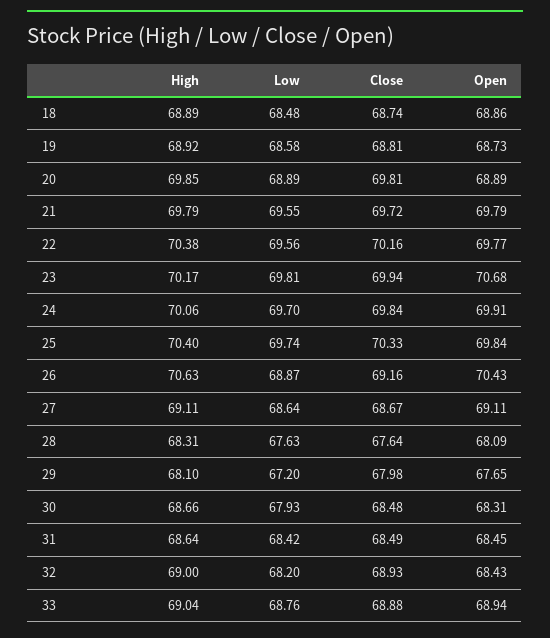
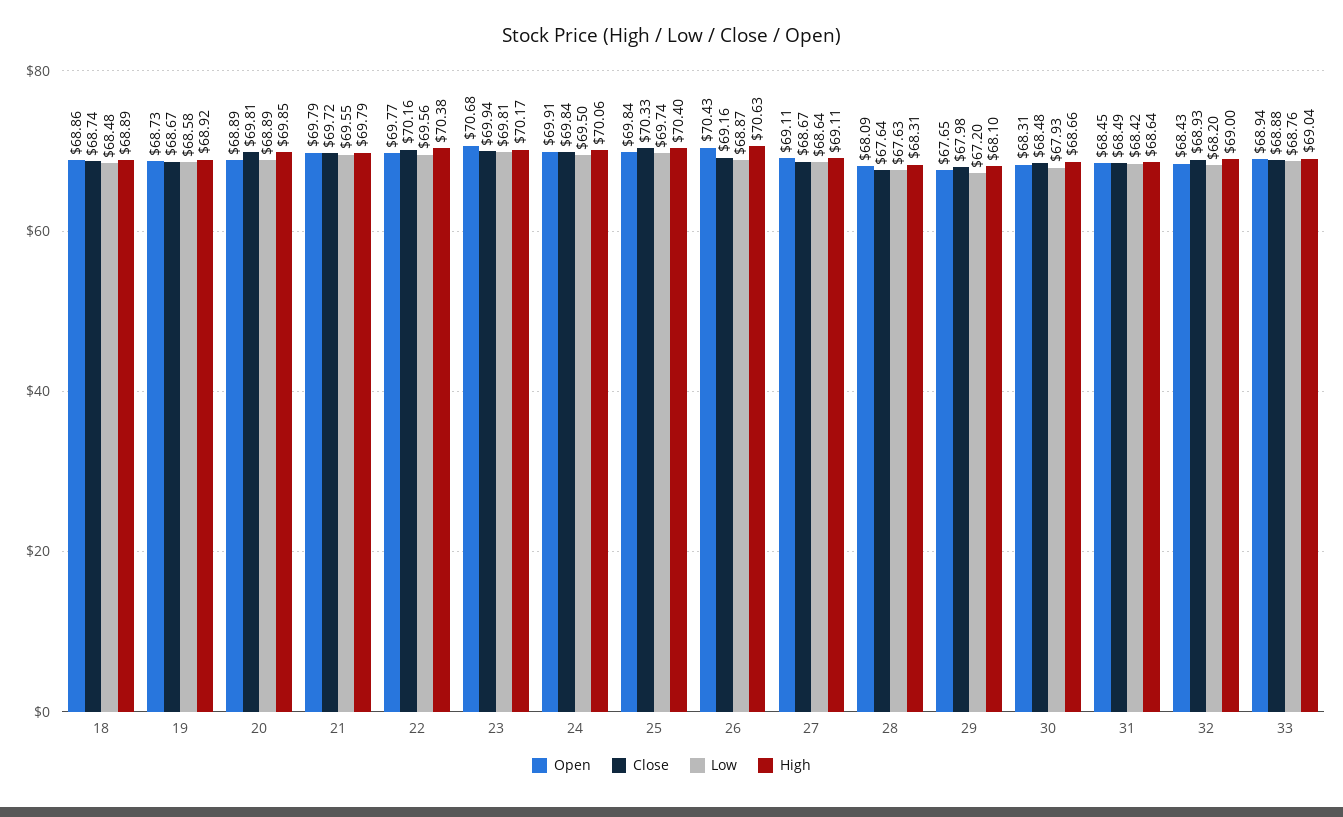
  {
    "High": {
      "18": 68.89,
      "19": 68.92,
      "20": 69.85,
      "21": 69.79,
      "22": 70.38,
      "23": 70.17,
      "24": 70.06,
      "25": 70.4,
      "26": 70.63,
      "27": 69.11,
      "28": 68.31,
      "29": 68.1,
      "30": 68.66,
      "31": 68.64,
      "32": 69,
      "33": 69.04
    },
    "Low": {
      "18": 68.48,
      "19": 68.58,
      "20": 68.89,
      "21": 69.55,
      "22": 69.56,
      "23": 69.81,
-     "24": 69.7,
+     "24": 69.5,
      "25": 69.74,
      "26": 68.87,
      "27": 68.64,
      "28": 67.63,
      "29": 67.2,
      "30": 67.93,
      "31": 68.42,
      "32": 68.2,
      "33": 68.76
    },
    "Close": {
      "18": 68.74,
-     "19": 68.81,
+     "19": 68.67,
      "20": 69.81,
      "21": 69.72,
      "22": 70.16,
      "23": 69.94,
      "24": 69.84,
      "25": 70.33,
      "26": 69.16,
      "27": 68.67,
      "28": 67.64,
      "29": 67.98,
      "30": 68.48,
      "31": 68.49,
      "32": 68.93,
      "33": 68.88
    },
    "Open": {
      "18": 68.86,
      "19": 68.73,
      "20": 68.89,
      "21": 69.79,
      "22": 69.77,
      "23": 70.68,
      "24": 69.91,
      "25": 69.84,
      "26": 70.43,
      "27": 69.11,
      "28": 68.09,
      "29": 67.65,
      "30": 68.31,
      "31": 68.45,
      "32": 68.43,
      "33": 68.94
    }
  }

